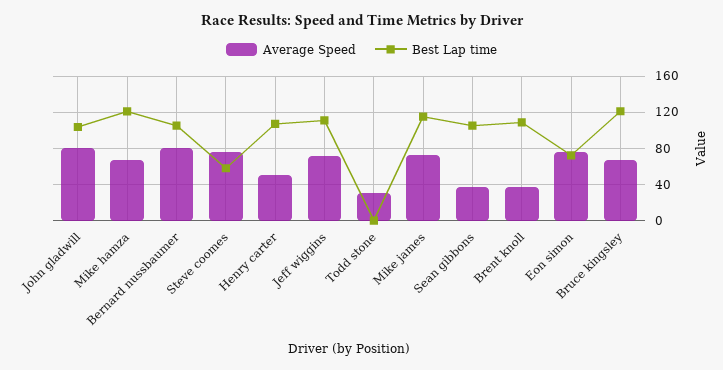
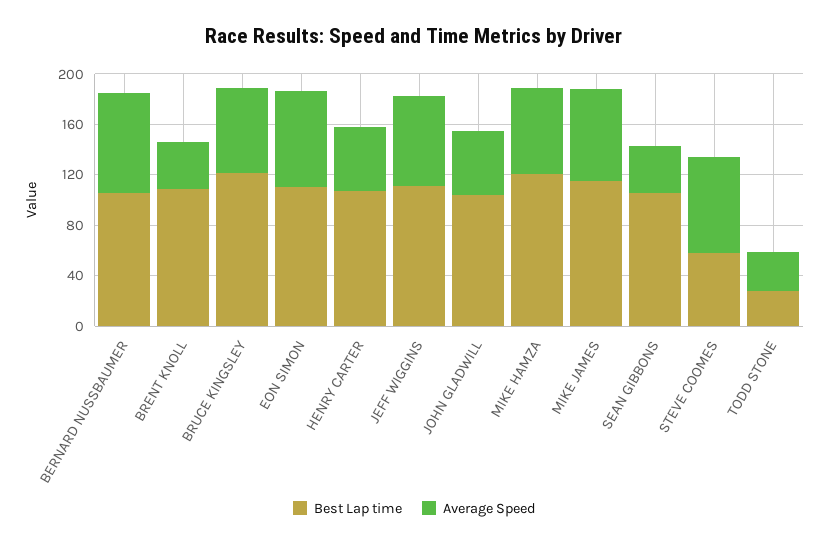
  {
    "Average Speed": {
-     "John gladwill": 80,
+     "John gladwill": 50,
      "Mike hamza": 70,
      "Bernard nussbaumer": 80,
      "Steve coomes": 80,
      "Henry carter": 50,
      "Jeff wiggins": 70,
      "Todd stone": 30,
      "Mike james": 70,
      "Sean gibbons": 40,
      "Brent knoll": 40,
      "Eon simon": 80,
      "Bruce kingsley": 70
    },
    "Best Lap time": {
      "John gladwill": 100,
      "Mike hamza": 120,
      "Bernard nussbaumer": 110,
      "Steve coomes": 60,
      "Henry carter": 110,
      "Jeff wiggins": 110,
-     "Todd stone": 0,
+     "Todd stone": 30,
      "Mike james": 120,
      "Sean gibbons": 110,
      "Brent knoll": 110,
-     "Eon simon": 70,
+     "Eon simon": 110,
      "Bruce kingsley": 120
    }
  }

